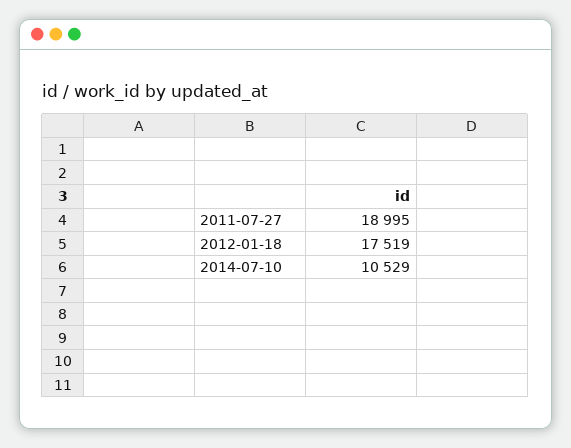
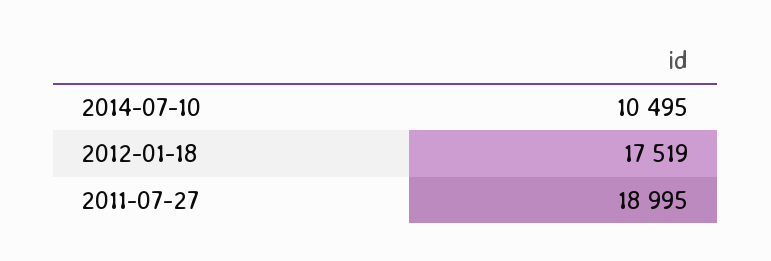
  {
    "2011-07-27": 18995,
    "2012-01-18": 17519,
-   "2014-07-10": 10529
+   "2014-07-10": 10495
  }

